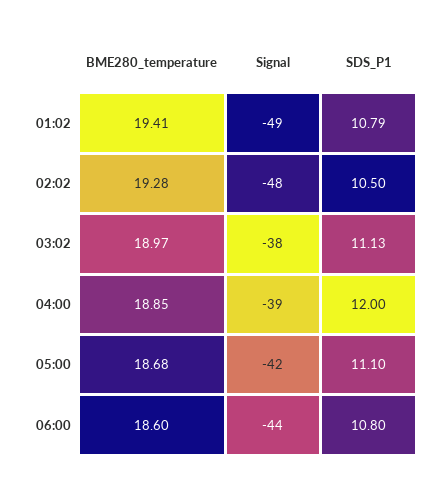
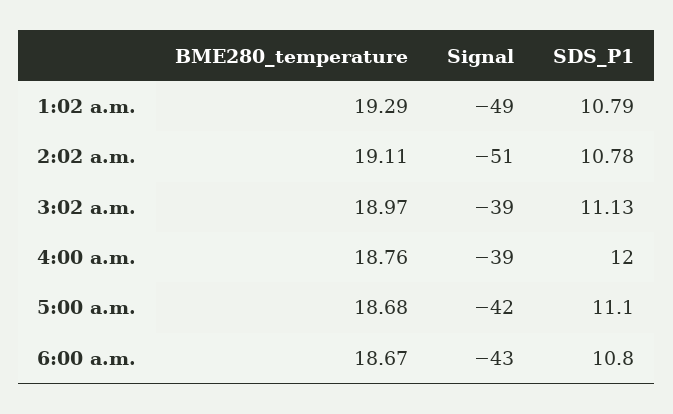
  {
    "BME280_temperature": {
-     "01:02": 19.41,
+     "01:02": 19.29,
-     "02:02": 19.28,
+     "02:02": 19.11,
      "03:02": 18.97,
-     "04:00": 18.85,
+     "04:00": 18.76,
      "05:00": 18.68,
-     "06:00": 18.6
+     "06:00": 18.67
    },
    "Signal": {
      "01:02": -49,
-     "02:02": -48,
+     "02:02": -51,
-     "03:02": -38,
+     "03:02": -39,
      "04:00": -39,
      "05:00": -42,
-     "06:00": -44
+     "06:00": -43
    },
    "SDS_P1": {
      "01:02": 10.79,
-     "02:02": 10.5,
+     "02:02": 10.78,
      "03:02": 11.13,
      "04:00": 12,
      "05:00": 11.1,
      "06:00": 10.8
    }
  }

